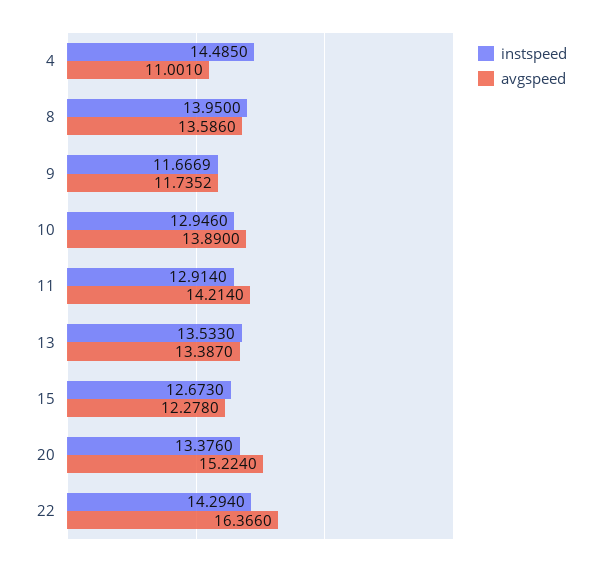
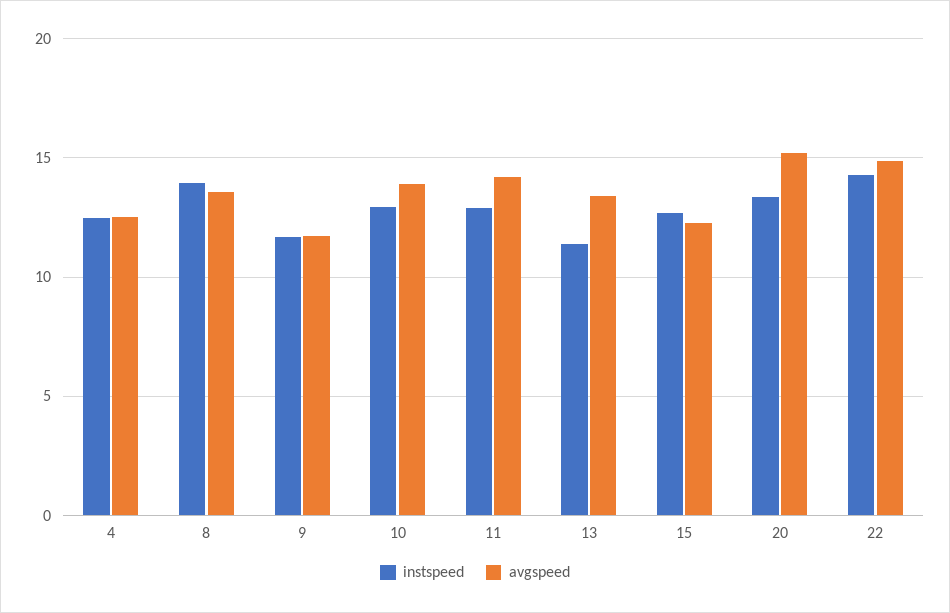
  {
    "instspeed": {
-     "4": 14.485,
+     "4": 12.5,
      "8": 13.95,
      "9": 11.6669,
      "10": 12.946,
      "11": 12.914,
-     "13": 13.533,
+     "13": 11.5,
      "15": 12.673,
      "20": 13.376,
      "22": 14.294
    },
    "avgspeed": {
-     "4": 11.001,
+     "4": 12.5,
      "8": 13.586,
      "9": 11.7352,
      "10": 13.89,
      "11": 14.214,
      "13": 13.387,
      "15": 12.278,
      "20": 15.224,
-     "22": 16.366
+     "22": 15
    }
  }

